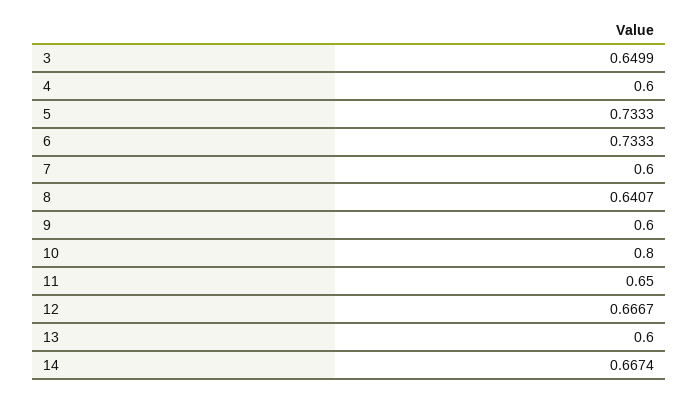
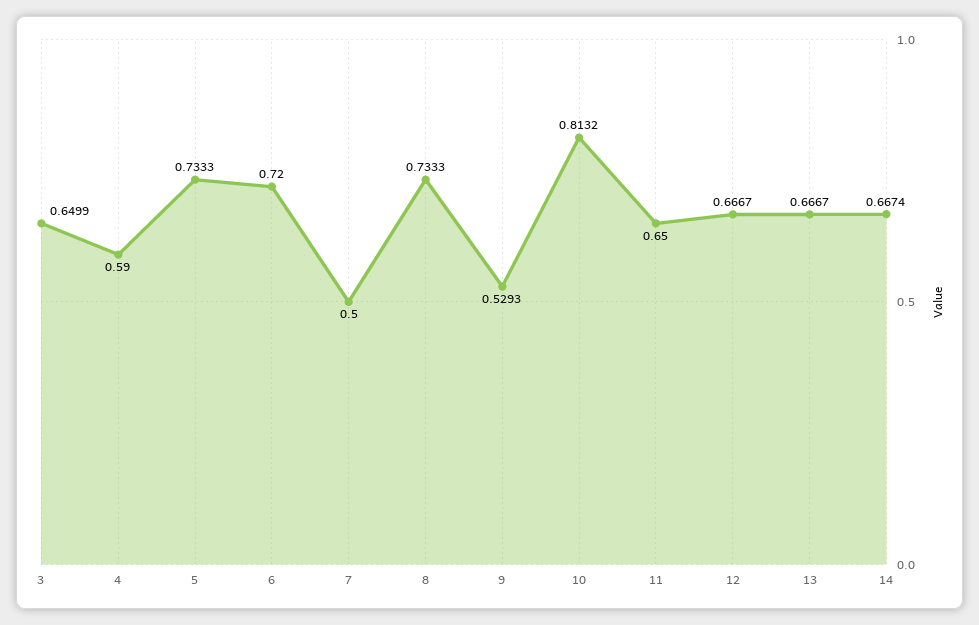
  {
    "3": 0.6499,
-   "4": 0.6,
+   "4": 0.59,
    "5": 0.7333,
-   "6": 0.7333,
+   "6": 0.72,
-   "7": 0.6,
+   "7": 0.5,
-   "8": 0.6407,
+   "8": 0.7333,
-   "9": 0.6,
+   "9": 0.5293,
-   "10": 0.8,
+   "10": 0.8132,
    "11": 0.65,
    "12": 0.6667,
-   "13": 0.6,
+   "13": 0.6667,
    "14": 0.6674
  }

